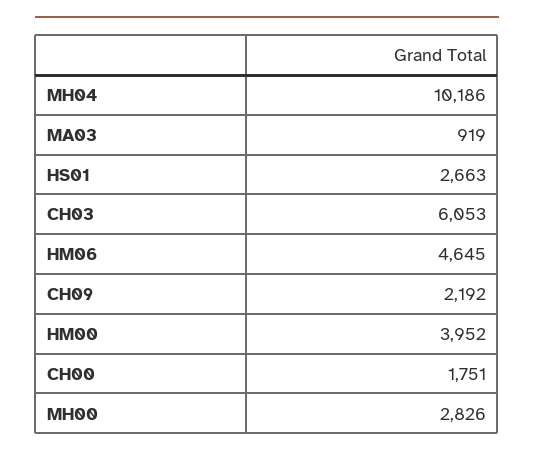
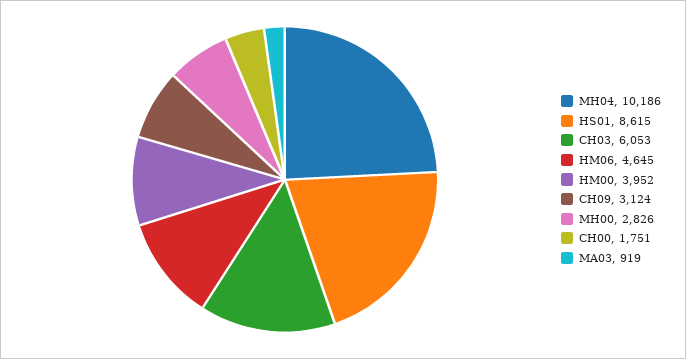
  {
    "MH04": 10186,
    "MA03": 919,
-   "HS01": 2663,
+   "HS01": 8615,
    "CH03": 6053,
    "HM06": 4645,
-   "CH09": 2192,
+   "CH09": 3124,
    "HM00": 3952,
    "CH00": 1751,
    "MH00": 2826
  }

